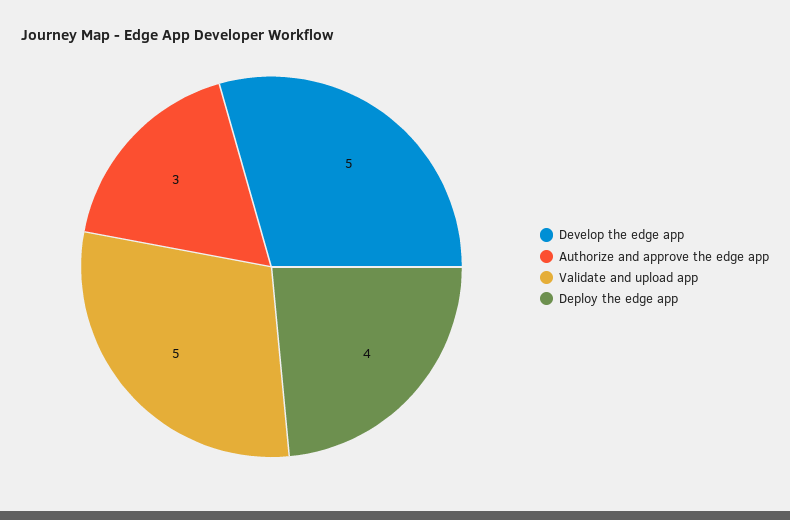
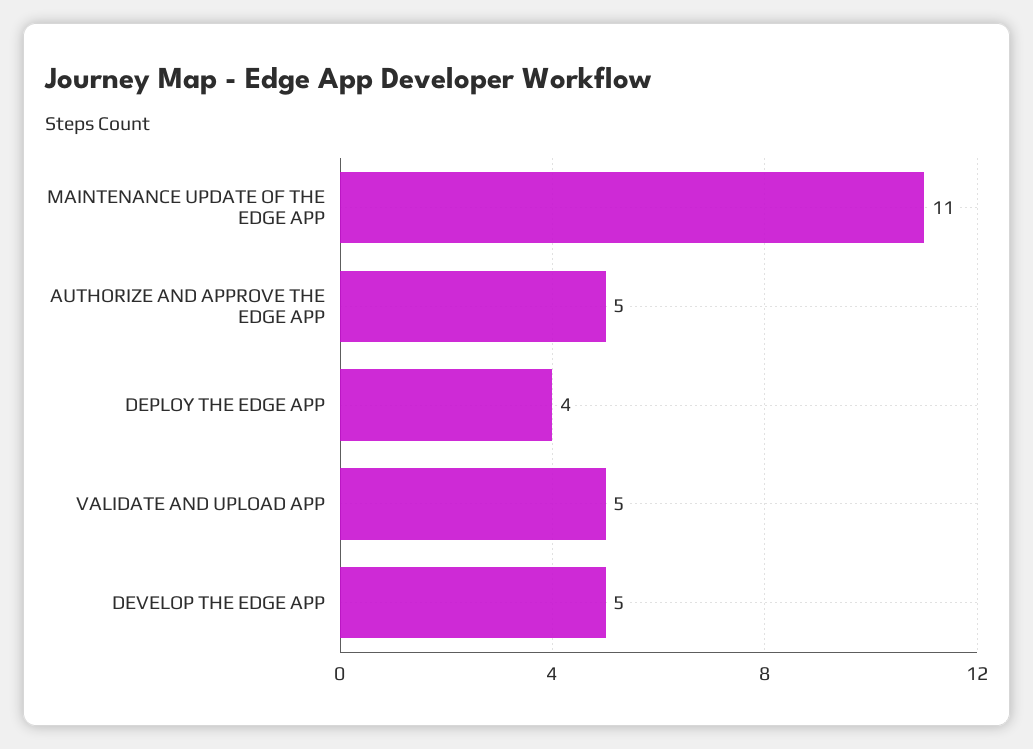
  {
    "Develop the edge app": 5,
-   "Authorize and approve the edge app": 3,
+   "Authorize and approve the edge app": 5,
    "Validate and upload app": 5,
-   "Deploy the edge app": 4
+   "Deploy the edge app": 4,
+   "MAINTENANCE UPDATE OF THE EDGE APP": 11
  }

